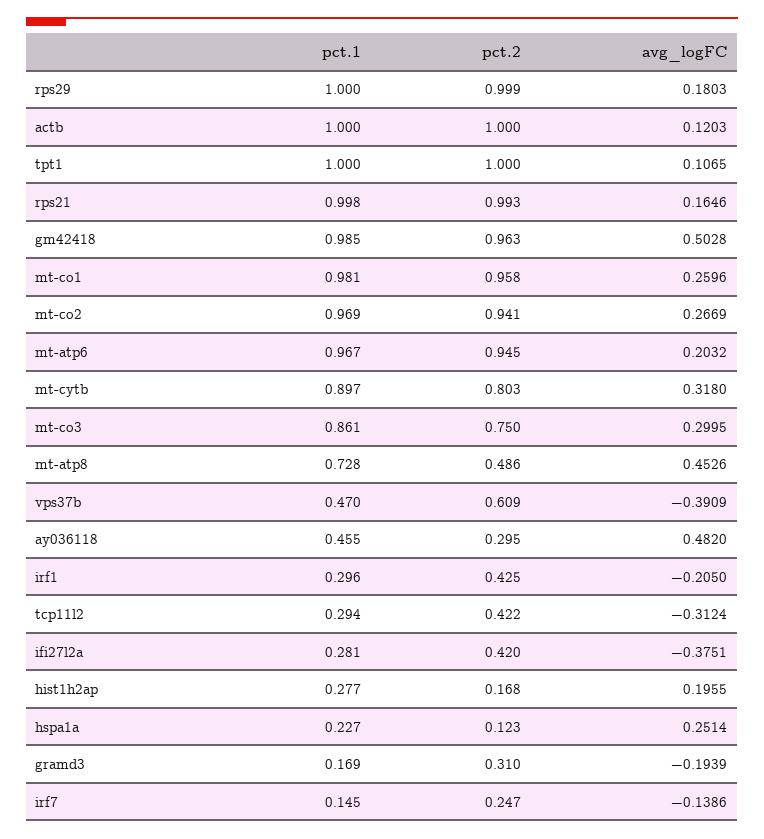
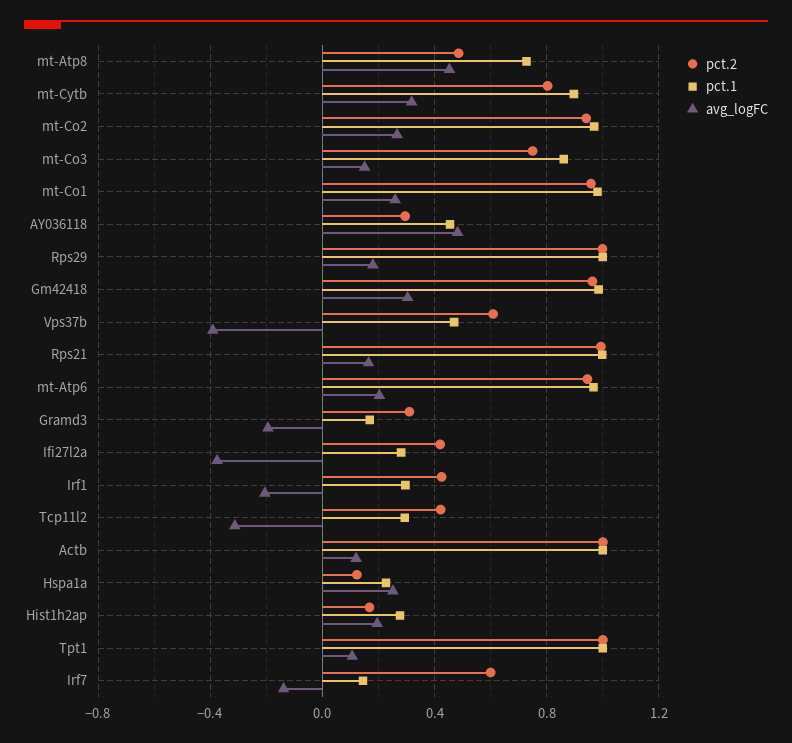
  {
    "pct.1": {
      "rps29": 1,
      "actb": 1,
      "tpt1": 1,
      "rps21": 0.998,
      "gm42418": 0.985,
      "mt-co1": 0.981,
      "mt-co2": 0.969,
      "mt-atp6": 0.967,
      "mt-cytb": 0.897,
      "mt-co3": 0.861,
      "mt-atp8": 0.728,
      "vps37b": 0.47,
      "ay036118": 0.455,
      "irf1": 0.296,
      "tcp11l2": 0.294,
      "ifi27l2a": 0.281,
      "hist1h2ap": 0.277,
      "hspa1a": 0.227,
      "gramd3": 0.169,
      "irf7": 0.145
    },
    "pct.2": {
      "rps29": 0.999,
      "actb": 1,
      "tpt1": 1,
      "rps21": 0.993,
      "gm42418": 0.963,
      "mt-co1": 0.958,
      "mt-co2": 0.941,
      "mt-atp6": 0.945,
      "mt-cytb": 0.803,
      "mt-co3": 0.75,
      "mt-atp8": 0.486,
      "vps37b": 0.609,
      "ay036118": 0.295,
      "irf1": 0.425,
      "tcp11l2": 0.422,
      "ifi27l2a": 0.42,
      "hist1h2ap": 0.168,
      "hspa1a": 0.123,
      "gramd3": 0.31,
-     "irf7": 0.247
+     "irf7": 0.6
    },
    "avg_logFC": {
      "rps29": 0.1803,
      "actb": 0.1203,
      "tpt1": 0.1065,
      "rps21": 0.1646,
-     "gm42418": 0.5028,
+     "gm42418": 0.3,
      "mt-co1": 0.2596,
      "mt-co2": 0.2669,
      "mt-atp6": 0.2032,
      "mt-cytb": 0.318,
-     "mt-co3": 0.2995,
+     "mt-co3": 0.15,
      "mt-atp8": 0.4526,
      "vps37b": -0.3909,
      "ay036118": 0.482,
      "irf1": -0.205,
      "tcp11l2": -0.3124,
      "ifi27l2a": -0.3751,
      "hist1h2ap": 0.1955,
      "hspa1a": 0.2514,
      "gramd3": -0.1939,
      "irf7": -0.1386
    }
  }

